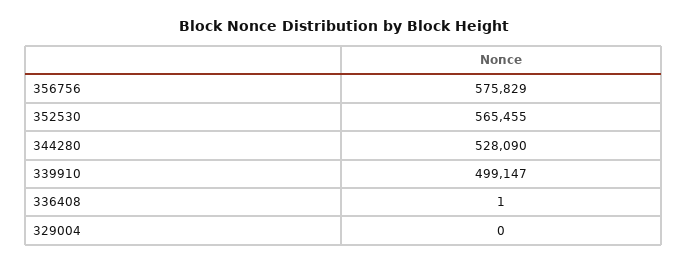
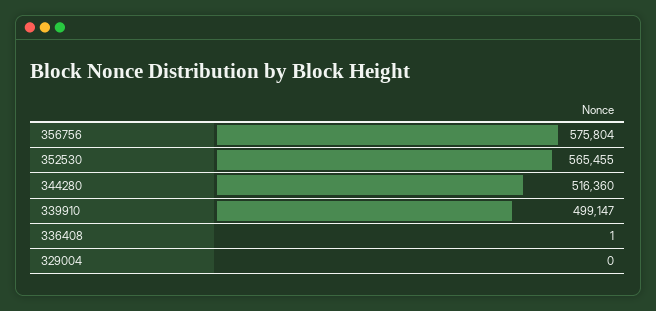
  {
-   "356756": 575829,
+   "356756": 575804,
    "352530": 565455,
-   "344280": 528090,
+   "344280": 516360,
    "339910": 499147,
    "336408": 1,
    "329004": 0
  }

